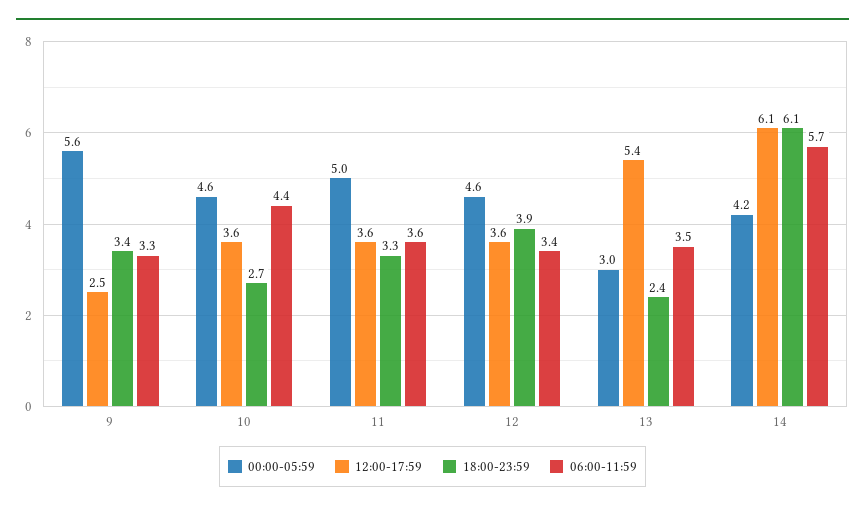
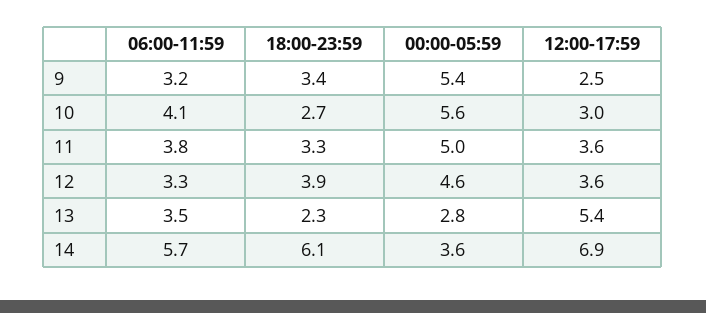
  {
    "00:00-05:59": {
-     "9": 5.6,
+     "9": 5.4,
-     "10": 4.6,
+     "10": 5.6,
      "11": 5,
      "12": 4.6,
-     "13": 3,
+     "13": 2.8,
-     "14": 4.2
+     "14": 3.6
    },
    "12:00-17:59": {
      "9": 2.5,
-     "10": 3.6,
+     "10": 3,
      "11": 3.6,
      "12": 3.6,
      "13": 5.4,
-     "14": 6.1
+     "14": 6.9
    },
    "18:00-23:59": {
      "9": 3.4,
      "10": 2.7,
      "11": 3.3,
      "12": 3.9,
-     "13": 2.4,
+     "13": 2.3,
      "14": 6.1
    },
    "06:00-11:59": {
-     "9": 3.3,
+     "9": 3.2,
-     "10": 4.4,
+     "10": 4.1,
-     "11": 3.6,
+     "11": 3.8,
-     "12": 3.4,
+     "12": 3.3,
      "13": 3.5,
      "14": 5.7
    }
  }

